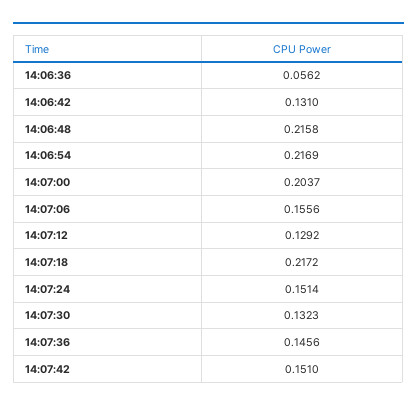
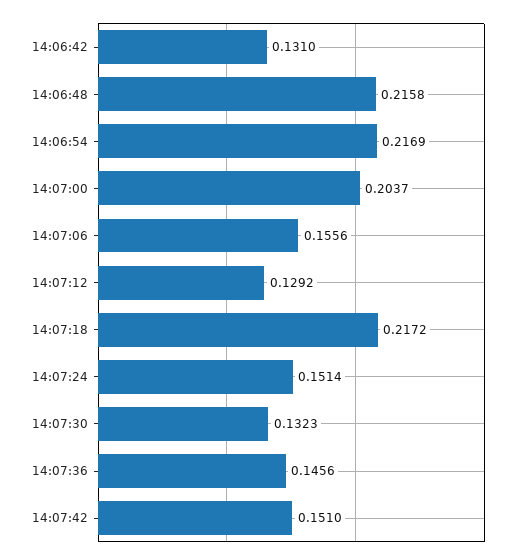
  {
-   "14:06:36": 0.0562,
    "14:06:42": 0.131,
    "14:06:48": 0.2158,
    "14:06:54": 0.2169,
    "14:07:00": 0.2037,
    "14:07:06": 0.1556,
    "14:07:12": 0.1292,
    "14:07:18": 0.2172,
    "14:07:24": 0.1514,
    "14:07:30": 0.1323,
    "14:07:36": 0.1456,
    "14:07:42": 0.151
  }

